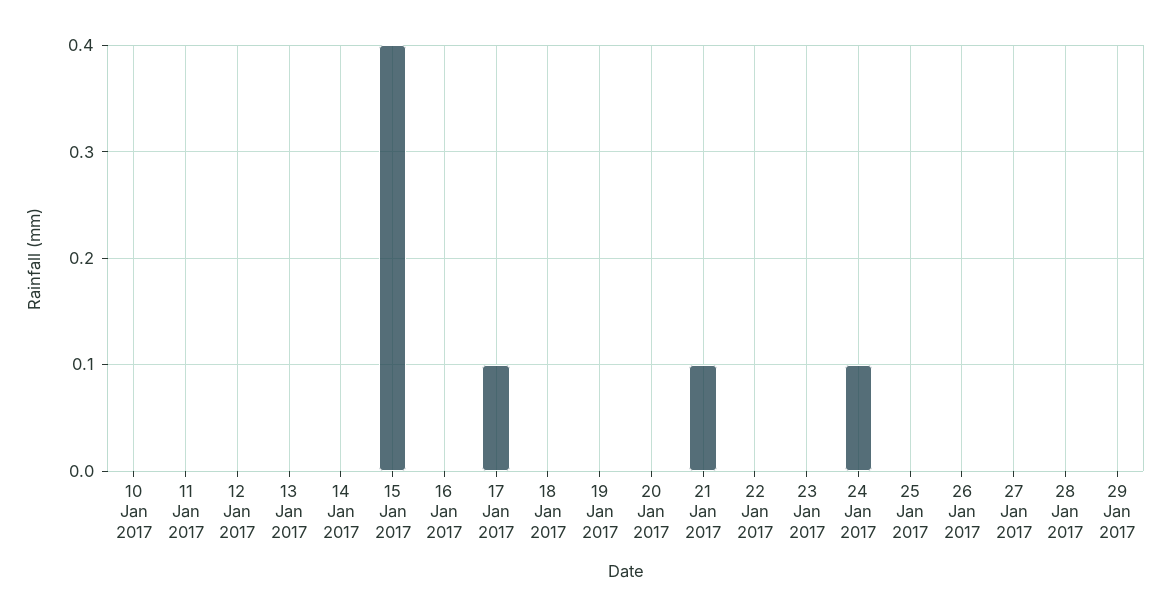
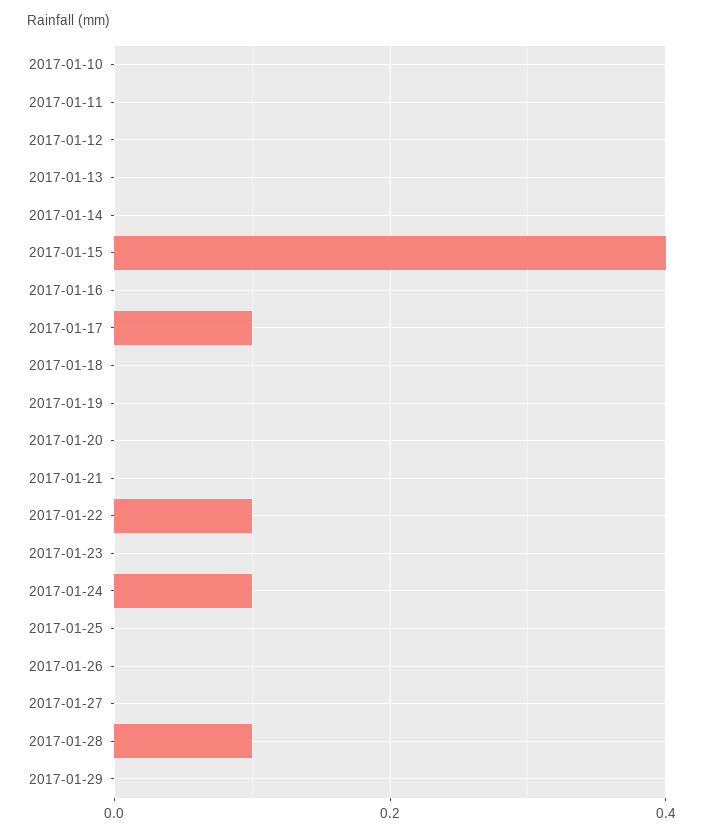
  {
    "10 Jan 2017": 0,
    "11 Jan 2017": 0,
    "12 Jan 2017": 0,
    "13 Jan 2017": 0,
    "14 Jan 2017": 0,
    "15 Jan 2017": 0.4,
    "16 Jan 2017": 0,
    "17 Jan 2017": 0.1,
    "18 Jan 2017": 0,
    "19 Jan 2017": 0,
    "20 Jan 2017": 0,
-   "21 Jan 2017": 0.1,
+   "21 Jan 2017": 0,
-   "22 Jan 2017": 0,
+   "22 Jan 2017": 0.1,
    "23 Jan 2017": 0,
    "24 Jan 2017": 0.1,
    "25 Jan 2017": 0,
    "26 Jan 2017": 0,
    "27 Jan 2017": 0,
-   "28 Jan 2017": 0,
+   "28 Jan 2017": 0.1,
    "29 Jan 2017": 0
  }

